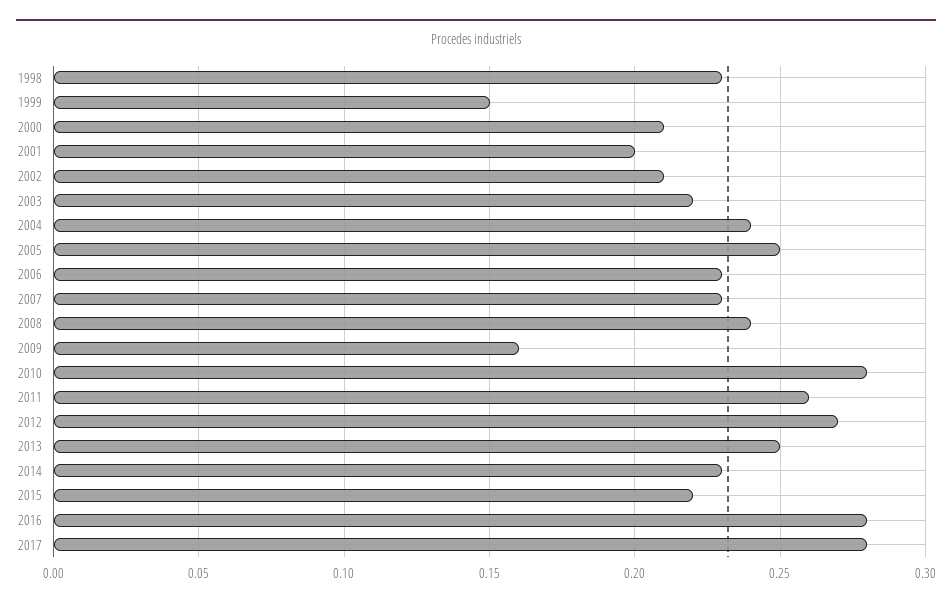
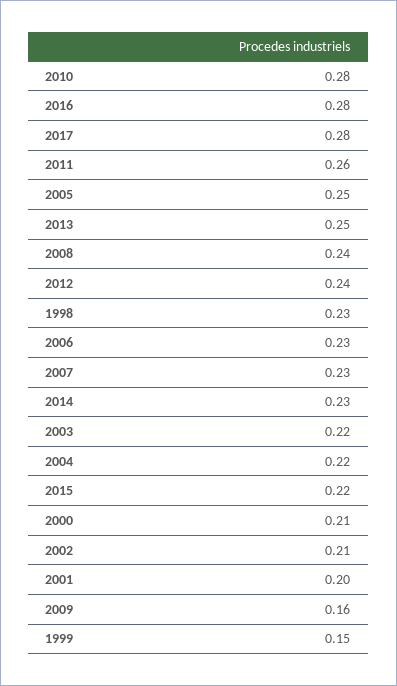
  {
    "1998": 0.23,
    "1999": 0.15,
    "2000": 0.21,
    "2001": 0.2,
    "2002": 0.21,
    "2003": 0.22,
-   "2004": 0.24,
+   "2004": 0.22,
    "2005": 0.25,
    "2006": 0.23,
    "2007": 0.23,
    "2008": 0.24,
    "2009": 0.16,
    "2010": 0.28,
    "2011": 0.26,
-   "2012": 0.27,
+   "2012": 0.24,
    "2013": 0.25,
    "2014": 0.23,
    "2015": 0.22,
    "2016": 0.28,
    "2017": 0.28
  }

